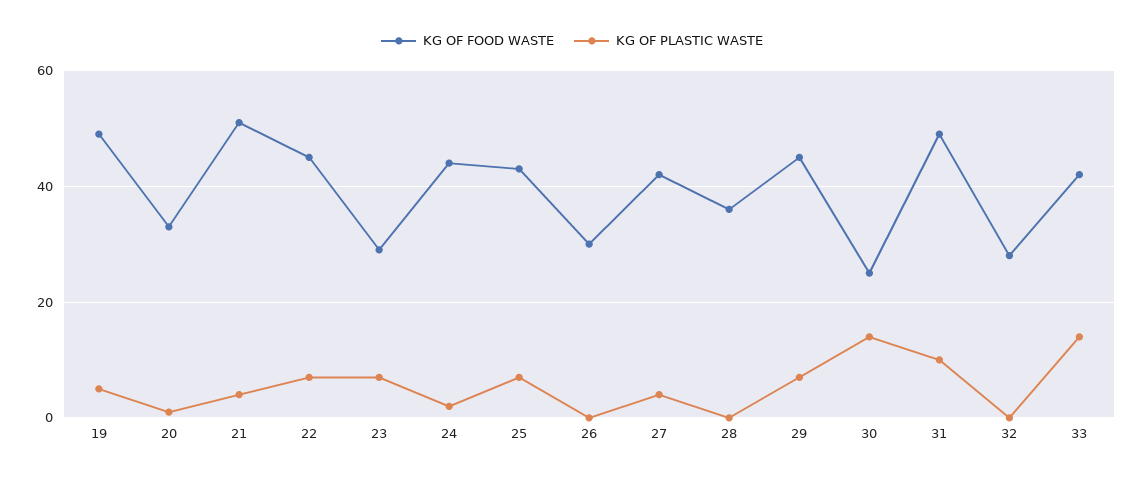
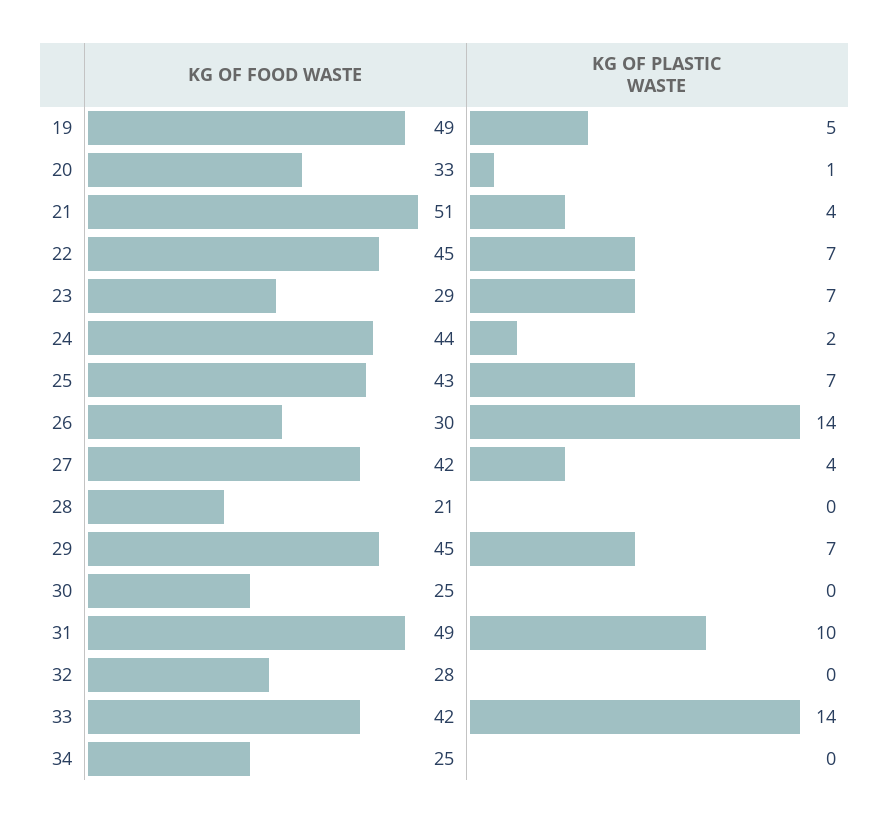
  {
    "KG OF FOOD WASTE": {
      "19": 49,
      "20": 33,
      "21": 51,
      "22": 45,
      "23": 29,
      "24": 44,
      "25": 43,
      "26": 30,
      "27": 42,
-     "28": 35,
+     "28": 21,
      "29": 45,
      "30": 25,
      "31": 49,
      "32": 28,
-     "33": 42
+     "33": 42,
+     "34": 25
    },
    "KG OF PLASTIC WASTE": {
      "19": 5,
      "20": 1,
      "21": 4,
      "22": 7,
      "23": 7,
      "24": 2,
      "25": 7,
-     "26": 0,
+     "26": 14,
      "27": 4,
      "28": 0,
      "29": 7,
-     "30": 15,
+     "30": 0,
      "31": 10,
      "32": 0,
-     "33": 14
+     "33": 14,
+     "34": 0
    }
  }

